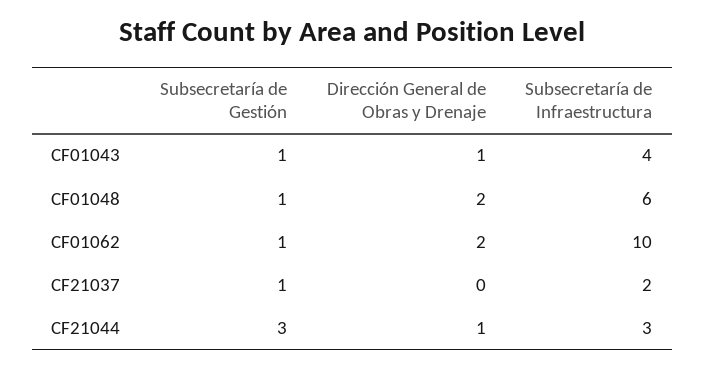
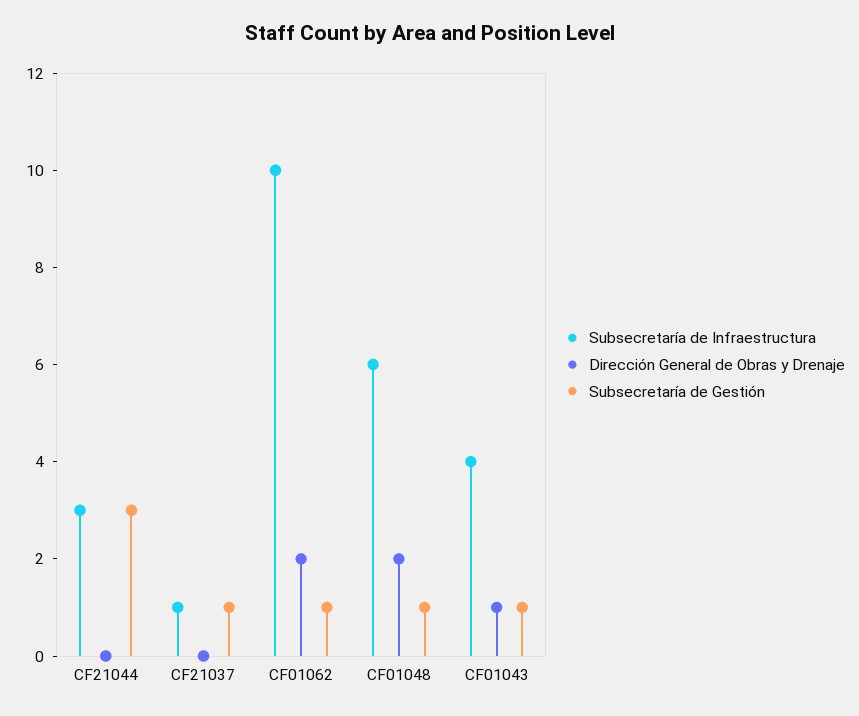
  {
    "Subsecretaría de Gestión": {
      "CF01043": 1,
      "CF01048": 1,
      "CF01062": 1,
      "CF21037": 1,
      "CF21044": 3
    },
    "Dirección General de Obras y Drenaje": {
      "CF01043": 1,
      "CF01048": 2,
      "CF01062": 2,
      "CF21037": 0,
-     "CF21044": 1
+     "CF21044": 0
    },
    "Subsecretaría de Infraestructura": {
      "CF01043": 4,
      "CF01048": 6,
      "CF01062": 10,
-     "CF21037": 2,
+     "CF21037": 1,
      "CF21044": 3
    }
  }

